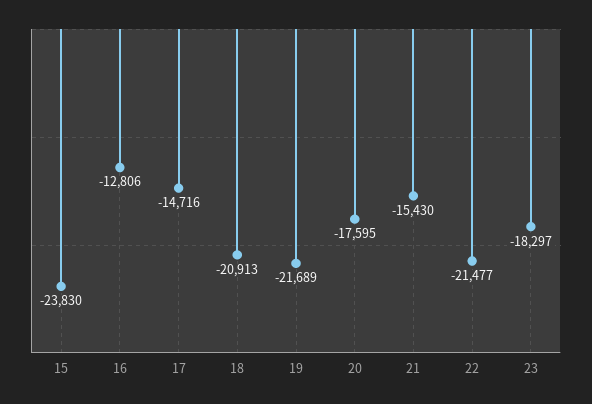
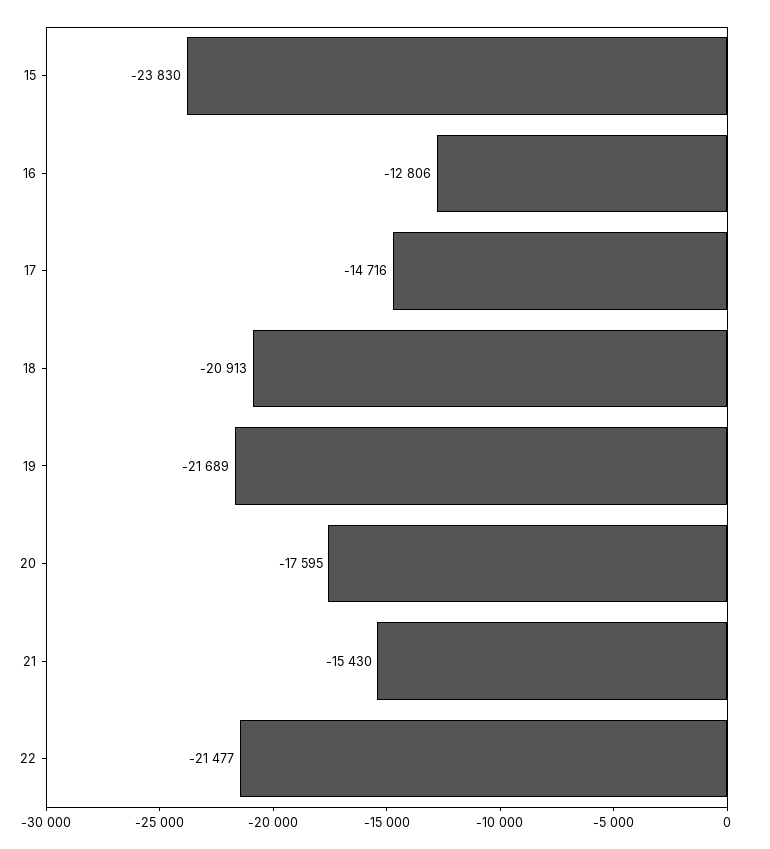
  {
    "15": -23830,
    "16": -12806,
    "17": -14716,
    "18": -20913,
    "19": -21689,
    "20": -17595,
    "21": -15430,
-   "22": -21477,
+   "22": -21477
-   "23": -18297
  }

